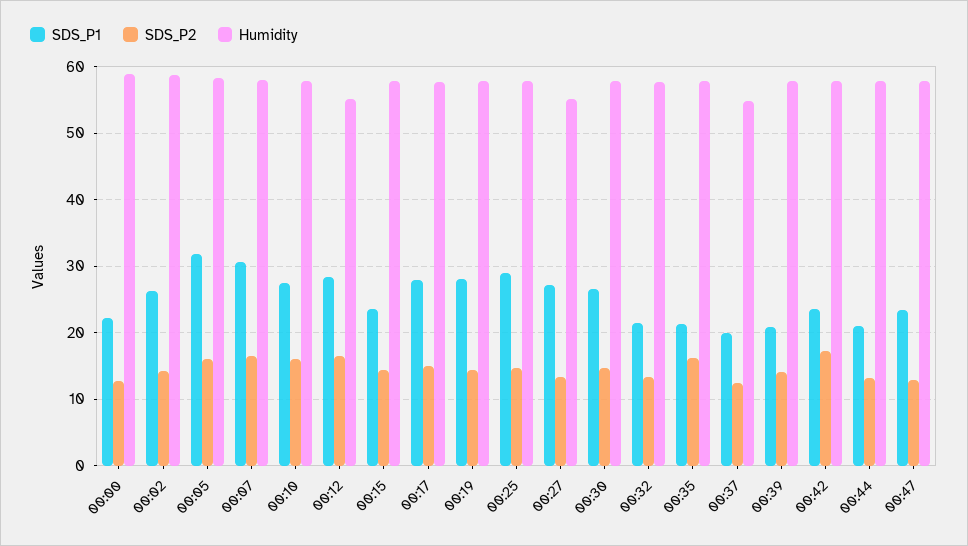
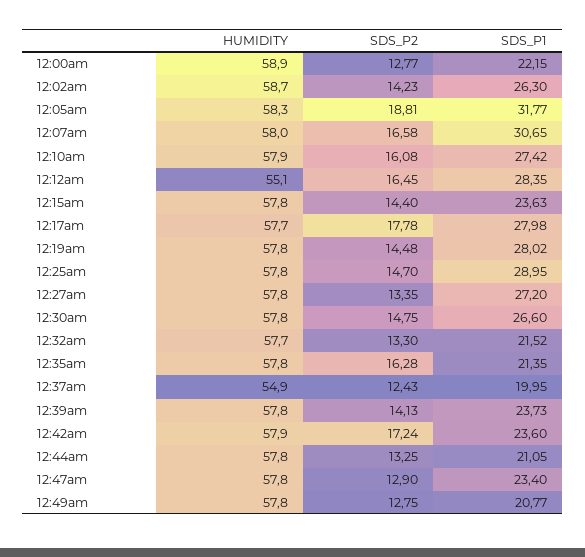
  {
    "SDS_P1": {
      "00:00": 22.15,
      "00:02": 26.3,
      "00:05": 31.77,
      "00:07": 30.65,
      "00:10": 27.42,
      "00:12": 28.35,
      "00:15": 23.63,
      "00:17": 27.98,
      "00:19": 28.02,
      "00:25": 28.95,
      "00:27": 27.2,
      "00:30": 26.6,
      "00:32": 21.52,
      "00:35": 21.35,
      "00:37": 19.95,
-     "00:39": 21,
+     "00:39": 23.73,
      "00:42": 23.6,
      "00:44": 21.05,
-     "00:47": 23.4
+     "00:47": 23.4,
+     "12:49am": 20.77
    },
    "SDS_P2": {
      "00:00": 12.77,
      "00:02": 14.23,
-     "00:05": 16,
+     "00:05": 18.81,
      "00:07": 16.58,
      "00:10": 16.08,
      "00:12": 16.45,
      "00:15": 14.4,
-     "00:17": 15,
+     "00:17": 17.78,
      "00:19": 14.48,
      "00:25": 14.7,
      "00:27": 13.35,
      "00:30": 14.75,
      "00:32": 13.3,
      "00:35": 16.28,
      "00:37": 12.43,
      "00:39": 14.13,
      "00:42": 17.24,
      "00:44": 13.25,
-     "00:47": 12.9
+     "00:47": 12.9,
+     "12:49am": 12.75
    },
    "Humidity": {
      "00:00": 58.9,
      "00:02": 58.7,
      "00:05": 58.3,
      "00:07": 58,
      "00:10": 57.9,
      "00:12": 55.1,
      "00:15": 57.8,
      "00:17": 57.7,
      "00:19": 57.8,
      "00:25": 57.8,
-     "00:27": 55,
+     "00:27": 57.8,
      "00:30": 57.8,
      "00:32": 57.7,
      "00:35": 57.8,
      "00:37": 54.9,
      "00:39": 57.8,
      "00:42": 57.9,
      "00:44": 57.8,
-     "00:47": 57.8
+     "00:47": 57.8,
+     "12:49am": 57.8
    }
  }

